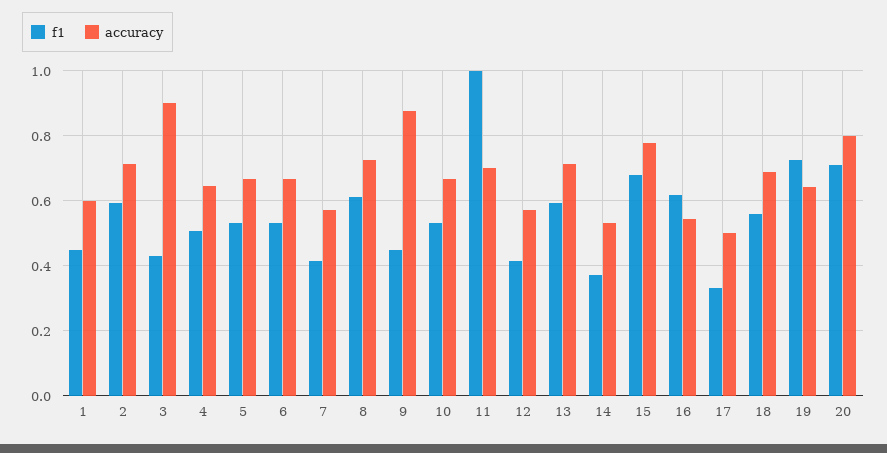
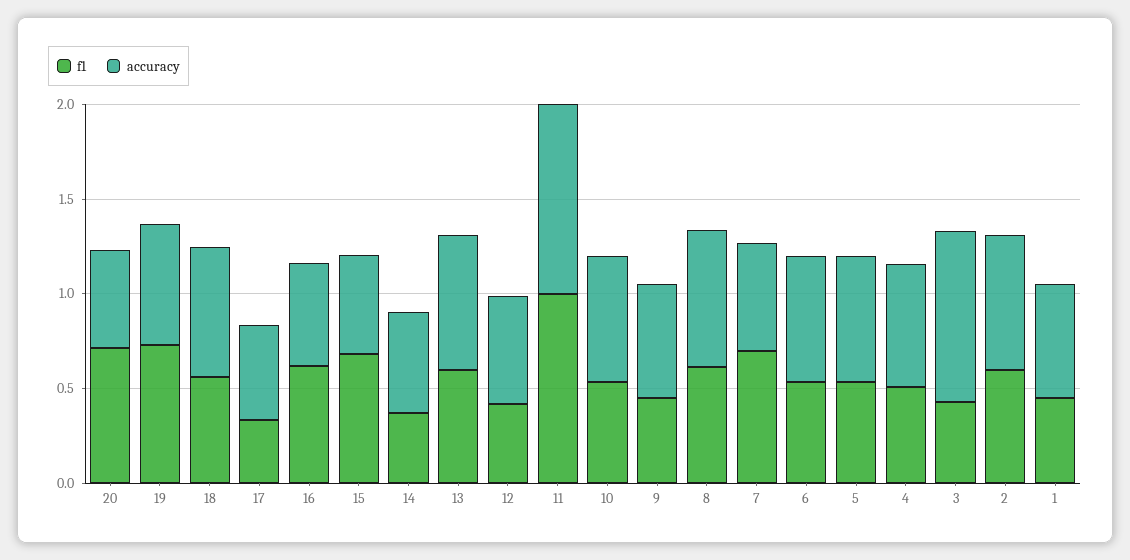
  {
    "f1": {
      "1": 0.46,
      "2": 0.6,
      "3": 0.44,
      "4": 0.5,
      "5": 0.54,
      "6": 0.54,
-     "7": 0.42,
+     "7": 0.7,
      "8": 0.62,
      "9": 0.46,
      "10": 0.54,
      "11": 1,
      "12": 0.42,
      "13": 0.6,
      "14": 0.38,
      "15": 0.68,
      "16": 0.62,
      "17": 0.34,
      "18": 0.56,
      "19": 0.72,
      "20": 0.72
    },
    "accuracy": {
      "1": 0.6,
      "2": 0.72,
      "3": 0.9,
      "4": 0.64,
      "5": 0.66,
      "6": 0.66,
      "7": 0.58,
      "8": 0.72,
-     "9": 0.88,
+     "9": 0.6,
      "10": 0.66,
-     "11": 0.7,
+     "11": 1,
      "12": 0.58,
      "13": 0.72,
      "14": 0.54,
-     "15": 0.78,
+     "15": 0.5,
      "16": 0.54,
      "17": 0.5,
      "18": 0.68,
      "19": 0.64,
-     "20": 0.8
+     "20": 0.5
    }
  }

